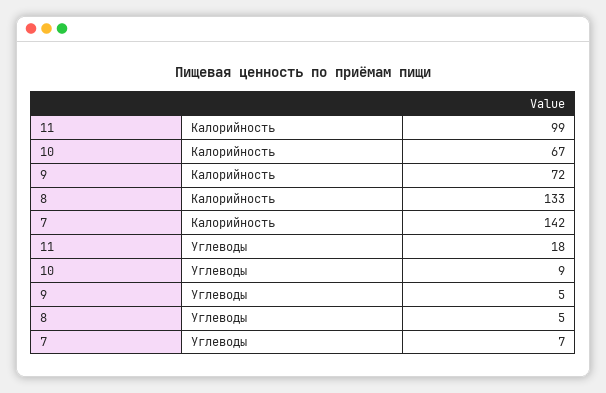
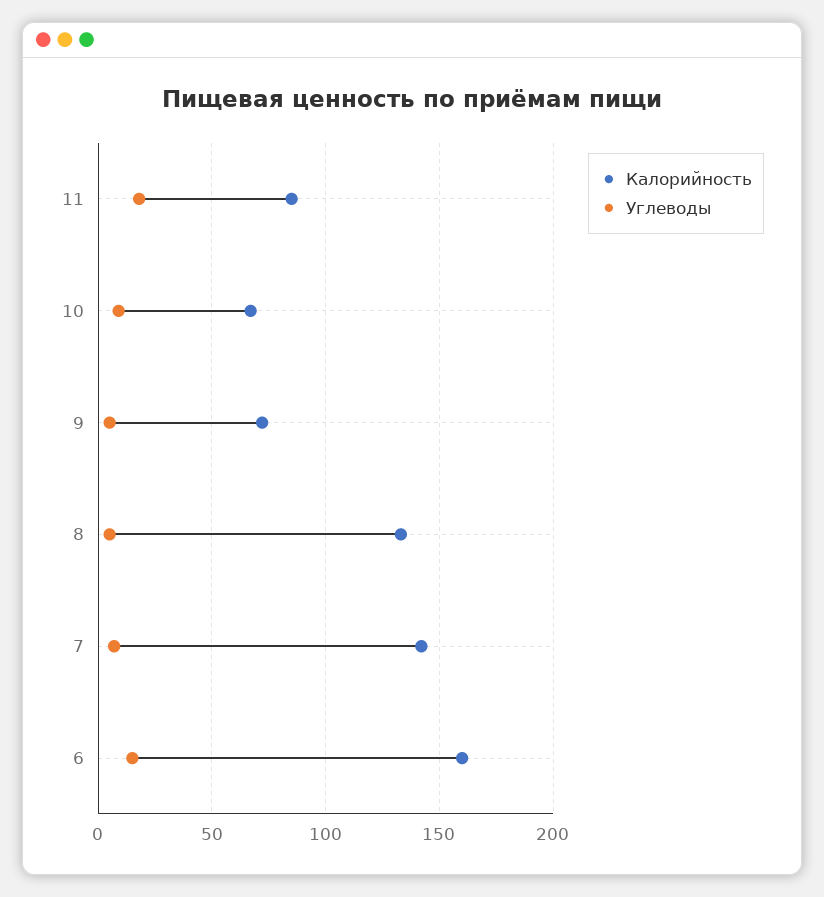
  {
    "Калорийность": {
-     "11": 99,
+     "11": 85,
      "10": 67,
      "9": 72,
      "8": 133,
-     "7": 142
+     "7": 142,
+     "6": 160
    },
    "Углеводы": {
      "11": 18,
      "10": 9,
      "9": 5,
      "8": 5,
-     "7": 7
+     "7": 7,
+     "6": 15
    }
  }

